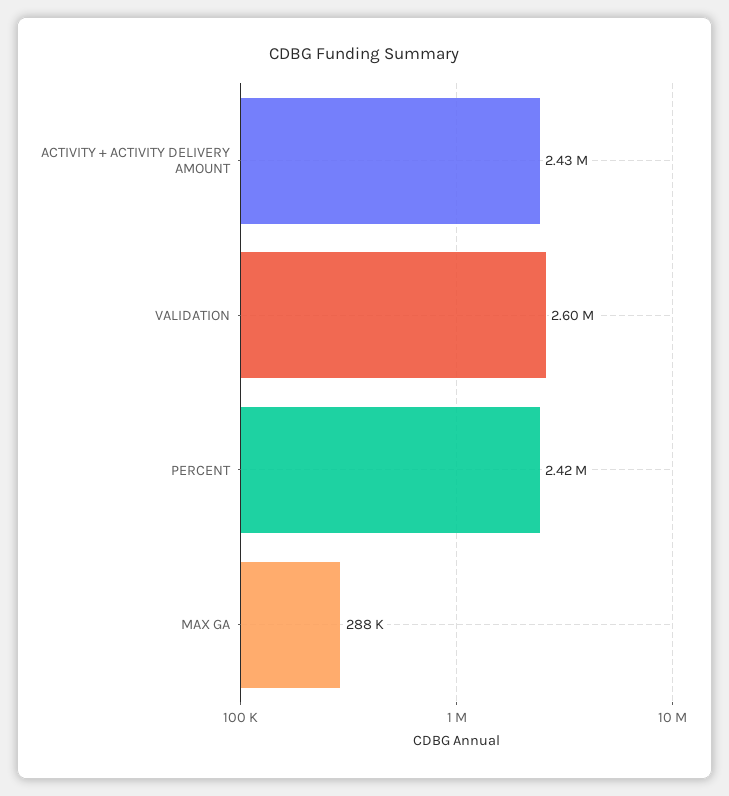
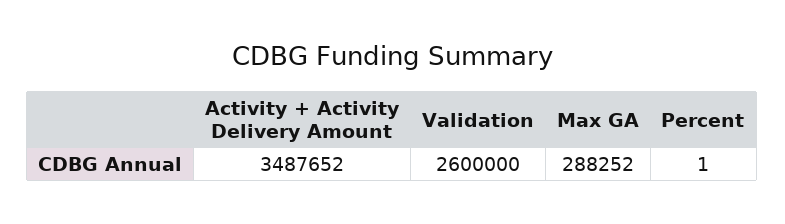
  {
-   "ACTIVITY + ACTIVITY DELIVERY AMOUNT": 2430000,
+   "ACTIVITY + ACTIVITY DELIVERY AMOUNT": 3487652,
    "VALIDATION": 2600000,
-   "PERCENT": 2420000,
+   "PERCENT": 1,
    "MAX GA": 288252
  }

